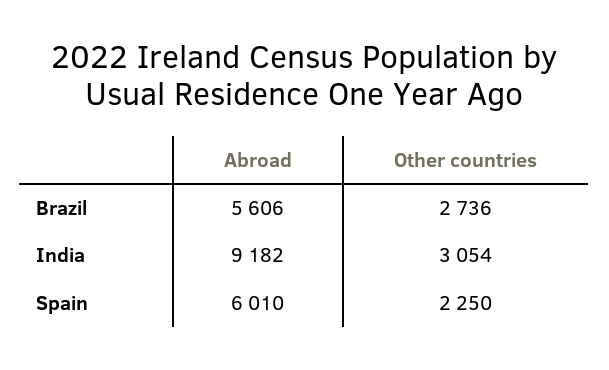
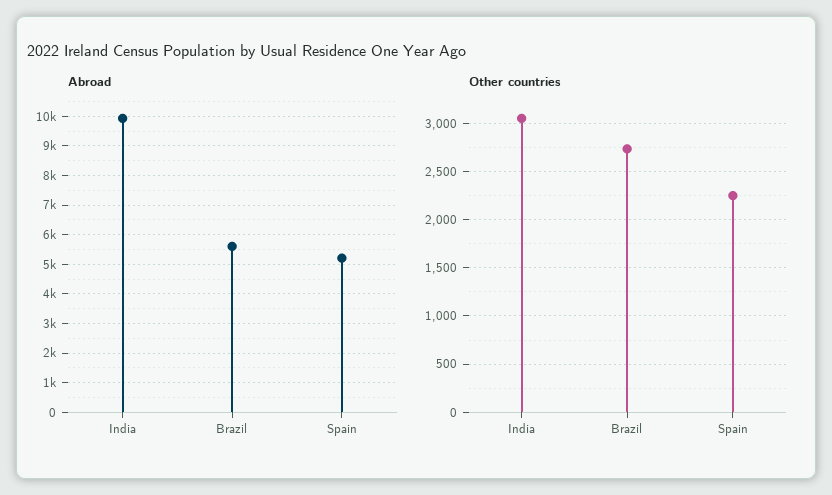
  {
    "Abroad": {
      "Brazil": 5606,
-     "India": 9182,
+     "India": 10000,
-     "Spain": 6010
+     "Spain": 5250
    },
    "Other countries": {
      "Brazil": 2736,
      "India": 3054,
      "Spain": 2250
    }
  }

